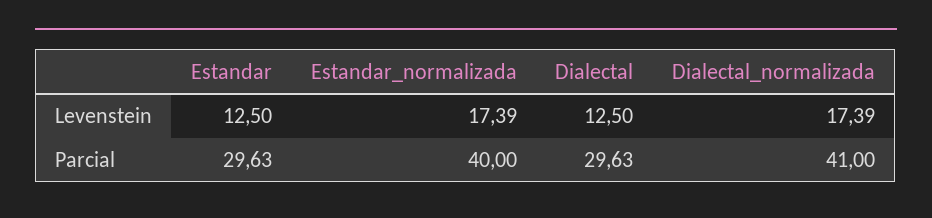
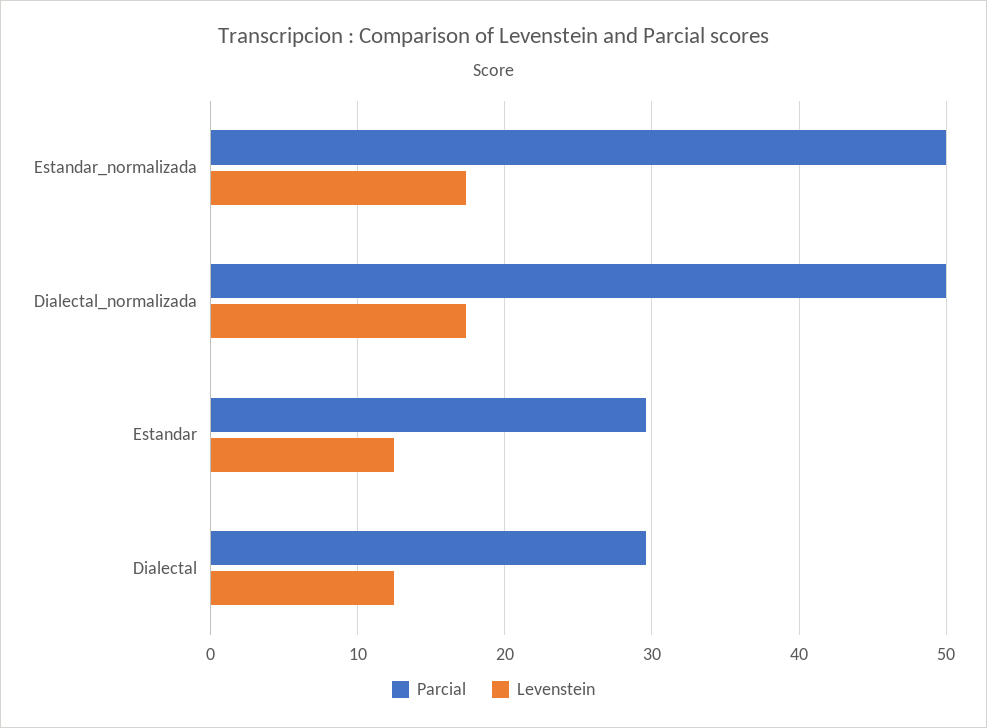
  {
    "Levenstein": {
      "Estandar": 12.5,
      "Estandar_normalizada": 17.39,
      "Dialectal": 12.5,
      "Dialectal_normalizada": 17.39
    },
    "Parcial": {
      "Estandar": 29.63,
-     "Estandar_normalizada": 40,
+     "Estandar_normalizada": 50,
      "Dialectal": 29.63,
-     "Dialectal_normalizada": 41
+     "Dialectal_normalizada": 50
    }
  }

